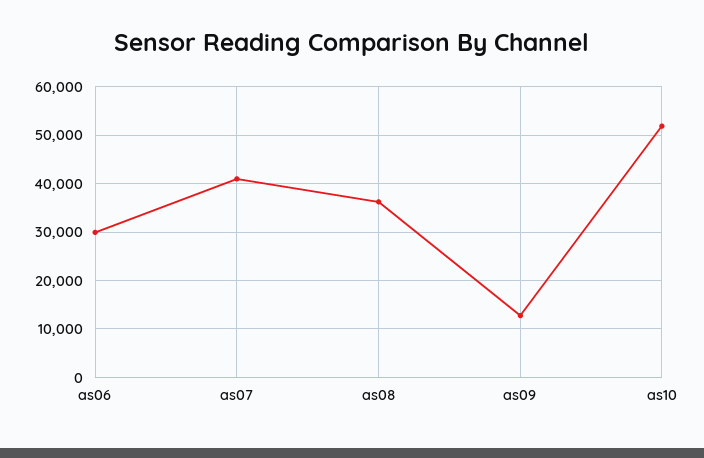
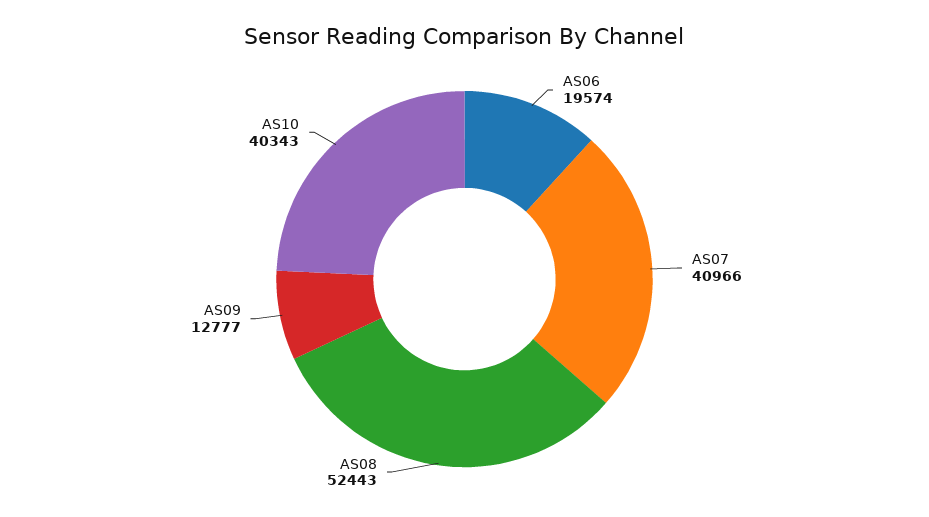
  {
-   "as06": 30000,
+   "as06": 19574,
    "as07": 40966,
-   "as08": 36000,
+   "as08": 52443,
    "as09": 12777,
-   "as10": 52000
+   "as10": 40343
  }

